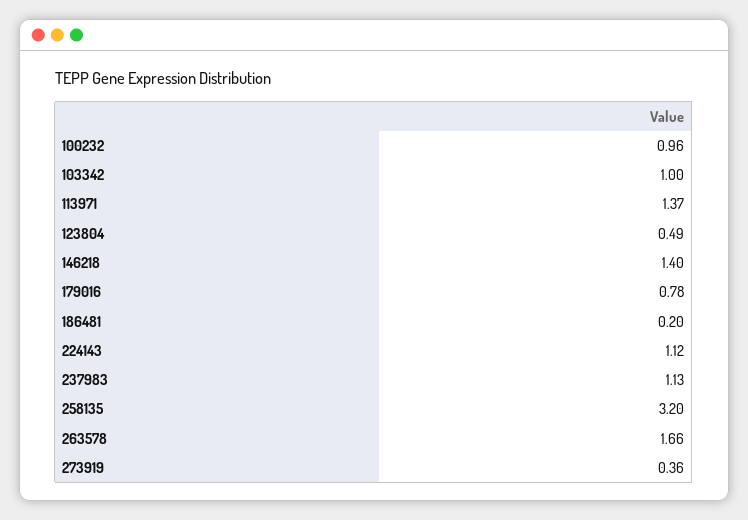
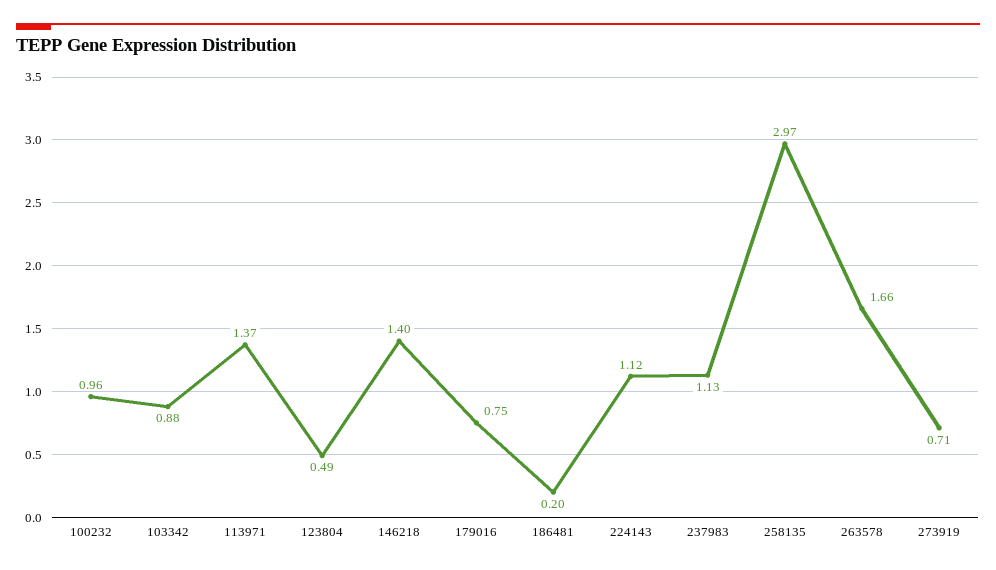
  {
    "100232": 0.96,
-   "103342": 1,
+   "103342": 0.88,
    "113971": 1.37,
    "123804": 0.49,
    "146218": 1.4,
-   "179016": 0.78,
+   "179016": 0.75,
    "186481": 0.2,
    "224143": 1.12,
    "237983": 1.13,
-   "258135": 3.2,
+   "258135": 2.97,
    "263578": 1.66,
-   "273919": 0.36
+   "273919": 0.71
  }

